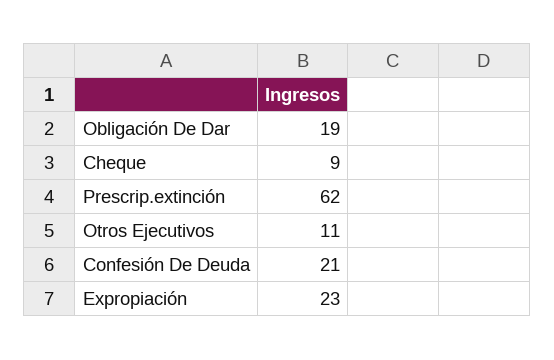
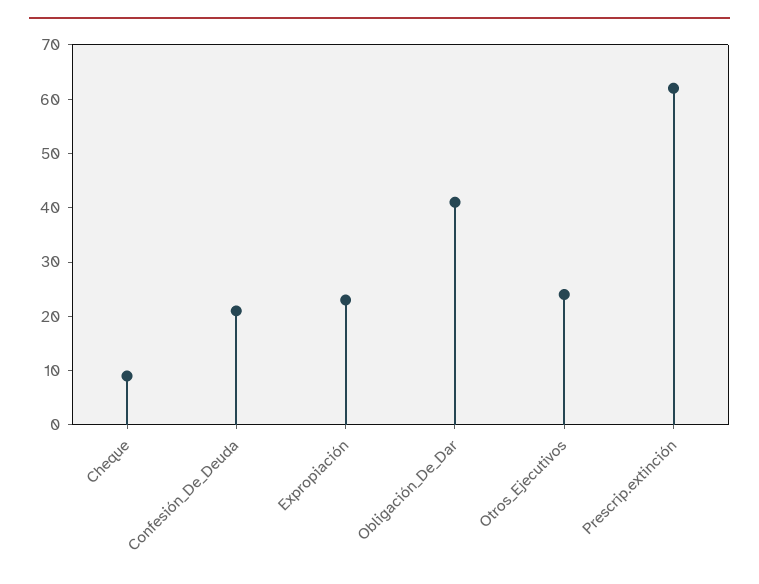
  {
-   "Obligación De Dar": 19,
+   "Obligación De Dar": 40,
    "Cheque": 9,
    "Prescrip.extinción": 62,
-   "Otros Ejecutivos": 11,
+   "Otros Ejecutivos": 25,
    "Confesión De Deuda": 21,
    "Expropiación": 23
  }

